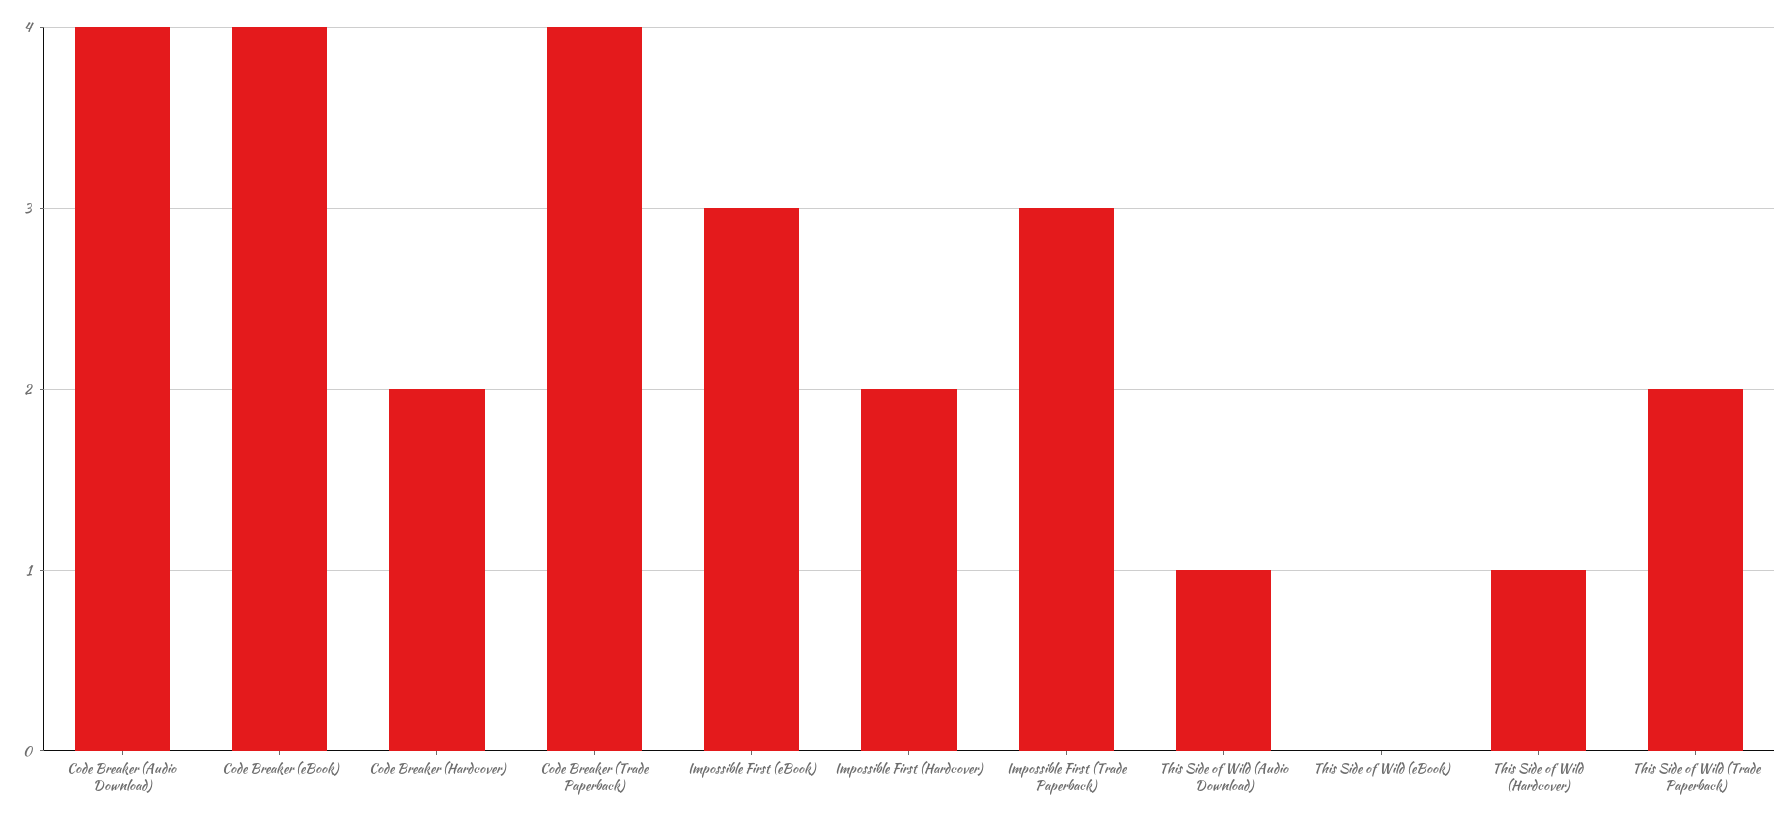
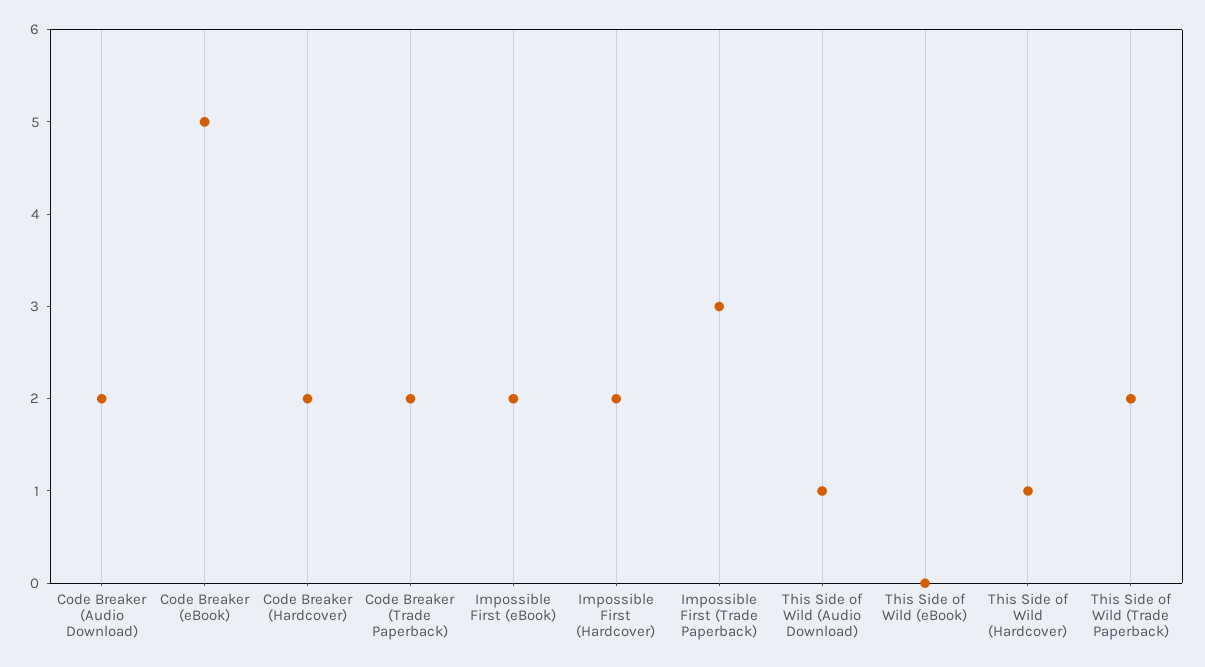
  {
-   "Code Breaker (Audio Download)": 4,
+   "Code Breaker (Audio Download)": 2,
-   "Code Breaker (eBook)": 4,
+   "Code Breaker (eBook)": 5,
    "Code Breaker (Hardcover)": 2,
-   "Code Breaker (Trade Paperback)": 4,
+   "Code Breaker (Trade Paperback)": 2,
-   "Impossible First (eBook)": 3,
+   "Impossible First (eBook)": 2,
    "Impossible First (Hardcover)": 2,
    "Impossible First (Trade Paperback)": 3,
    "This Side of Wild (Audio Download)": 1,
    "This Side of Wild (eBook)": 0,
    "This Side of Wild (Hardcover)": 1,
    "This Side of Wild (Trade Paperback)": 2
  }

